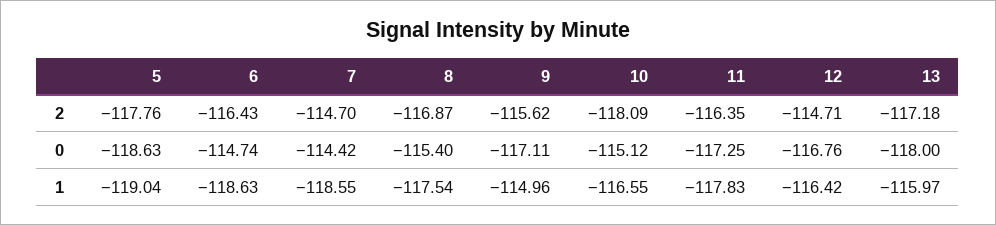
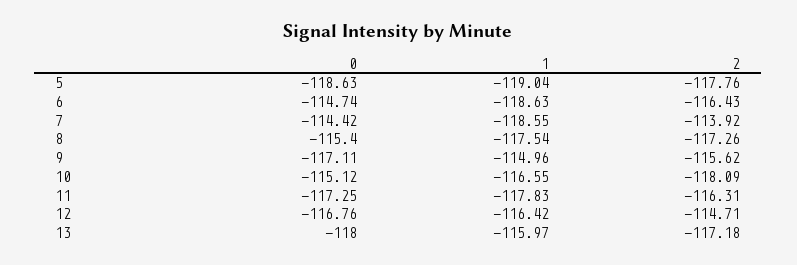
  {
    "5": {
      "2": -117.76,
      "0": -118.63,
      "1": -119.04
    },
    "6": {
      "2": -116.43,
      "0": -114.74,
      "1": -118.63
    },
    "7": {
-     "2": -114.7,
+     "2": -113.92,
      "0": -114.42,
      "1": -118.55
    },
    "8": {
-     "2": -116.87,
+     "2": -117.26,
      "0": -115.4,
      "1": -117.54
    },
    "9": {
      "2": -115.62,
      "0": -117.11,
      "1": -114.96
    },
    "10": {
      "2": -118.09,
      "0": -115.12,
      "1": -116.55
    },
    "11": {
-     "2": -116.35,
+     "2": -116.31,
      "0": -117.25,
      "1": -117.83
    },
    "12": {
      "2": -114.71,
      "0": -116.76,
      "1": -116.42
    },
    "13": {
      "2": -117.18,
      "0": -118,
      "1": -115.97
    }
  }

